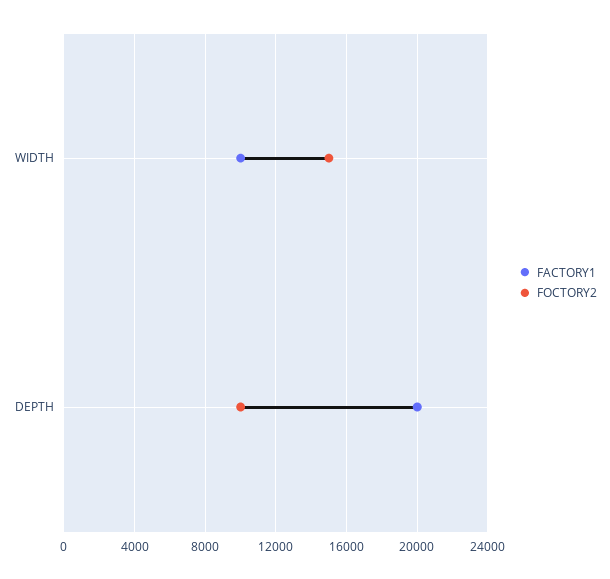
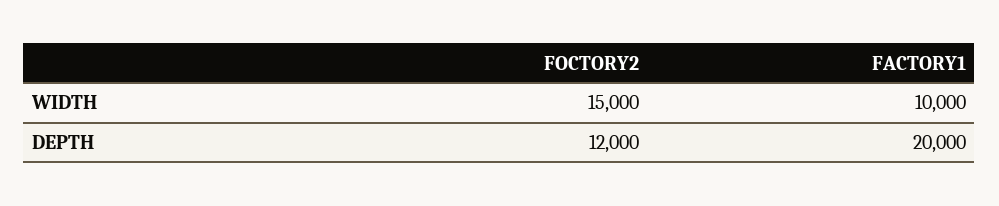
  {
    "FACTORY1": {
      "WIDTH": 10000,
      "DEPTH": 20000
    },
    "FOCTORY2": {
      "WIDTH": 15000,
-     "DEPTH": 10000
+     "DEPTH": 12000
    }
  }

